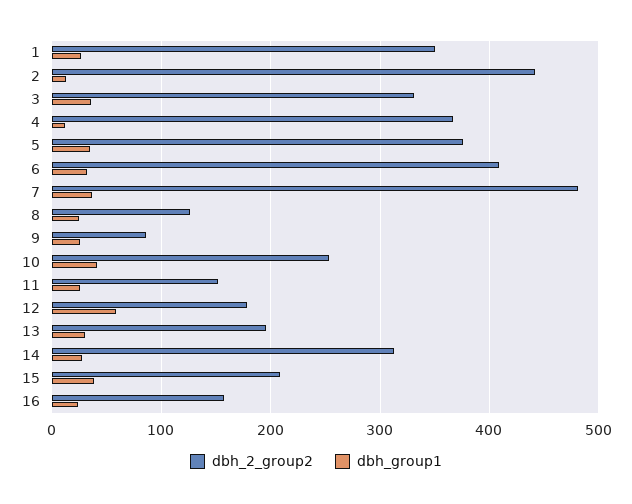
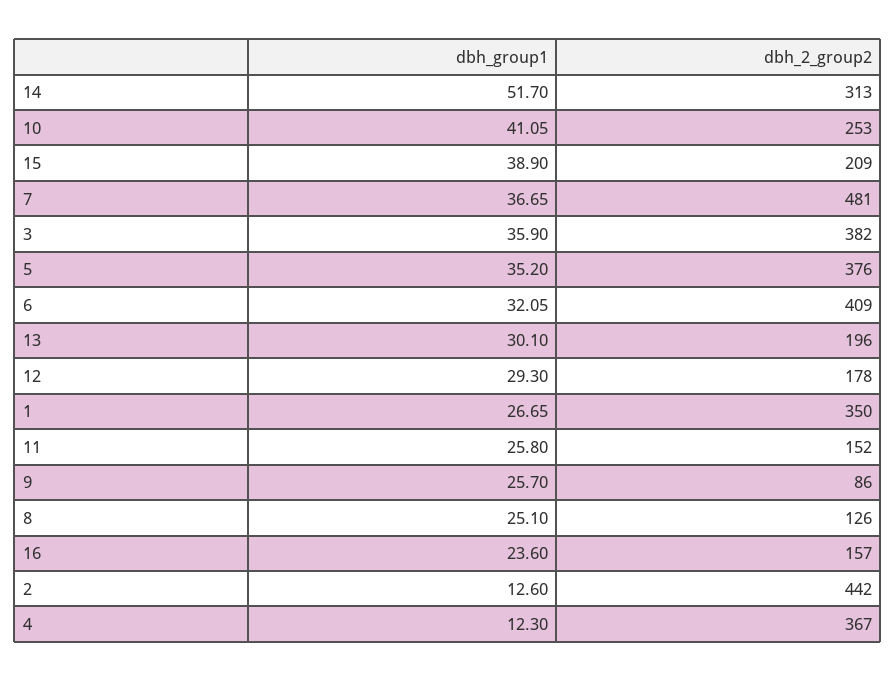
  {
    "dbh_2_group2": {
      "1": 350,
      "2": 442,
-     "3": 330,
+     "3": 382,
      "4": 367,
      "5": 376,
      "6": 409,
      "7": 481,
      "8": 126,
      "9": 86,
      "10": 253,
      "11": 152,
      "12": 178,
      "13": 196,
      "14": 313,
      "15": 209,
      "16": 157
    },
    "dbh_group1": {
      "1": 26.65,
      "2": 12.6,
      "3": 35.9,
      "4": 12.3,
      "5": 35.2,
      "6": 32.05,
      "7": 36.65,
      "8": 25.1,
      "9": 25.7,
      "10": 41.05,
      "11": 25.8,
-     "12": 60,
+     "12": 29.3,
      "13": 30.1,
-     "14": 30,
+     "14": 51.7,
      "15": 38.9,
      "16": 23.6
    }
  }

